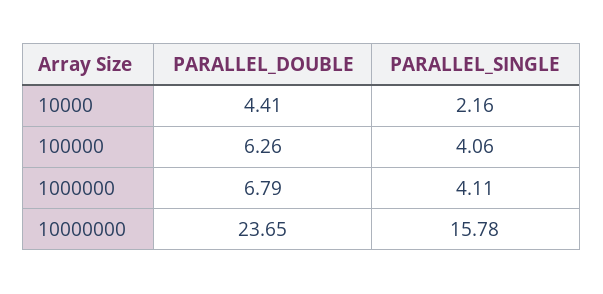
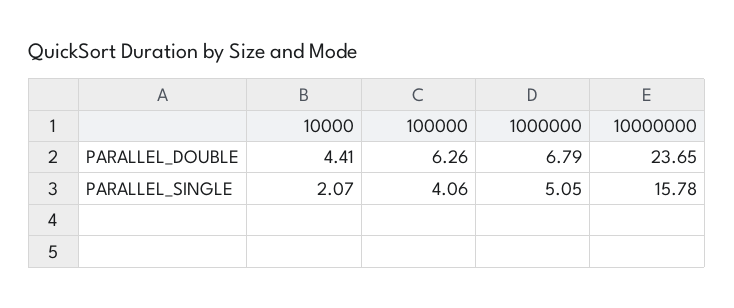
  {
    "PARALLEL_DOUBLE": {
      "10000": 4.41,
      "100000": 6.26,
      "1000000": 6.79,
      "10000000": 23.65
    },
    "PARALLEL_SINGLE": {
-     "10000": 2.16,
+     "10000": 2.07,
      "100000": 4.06,
-     "1000000": 4.11,
+     "1000000": 5.05,
      "10000000": 15.78
    }
  }

